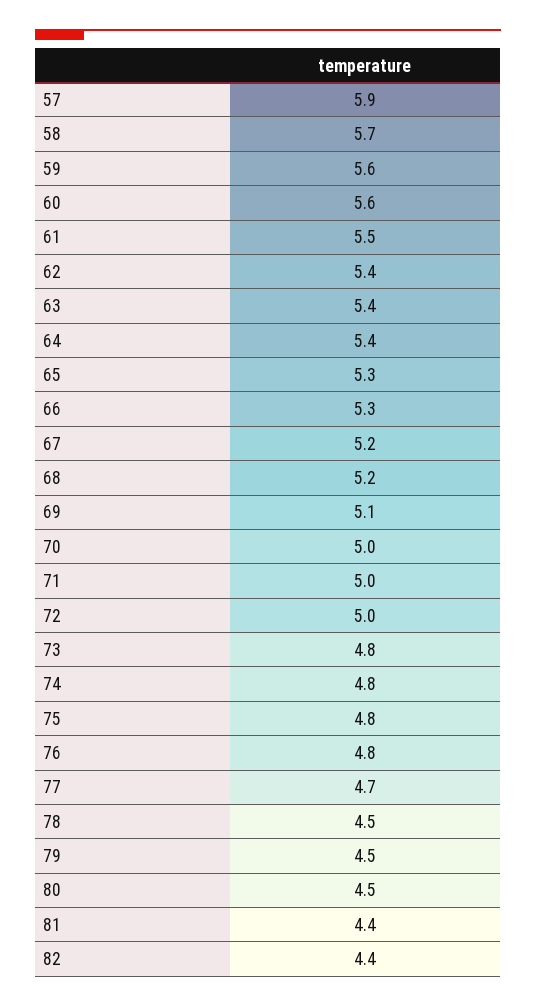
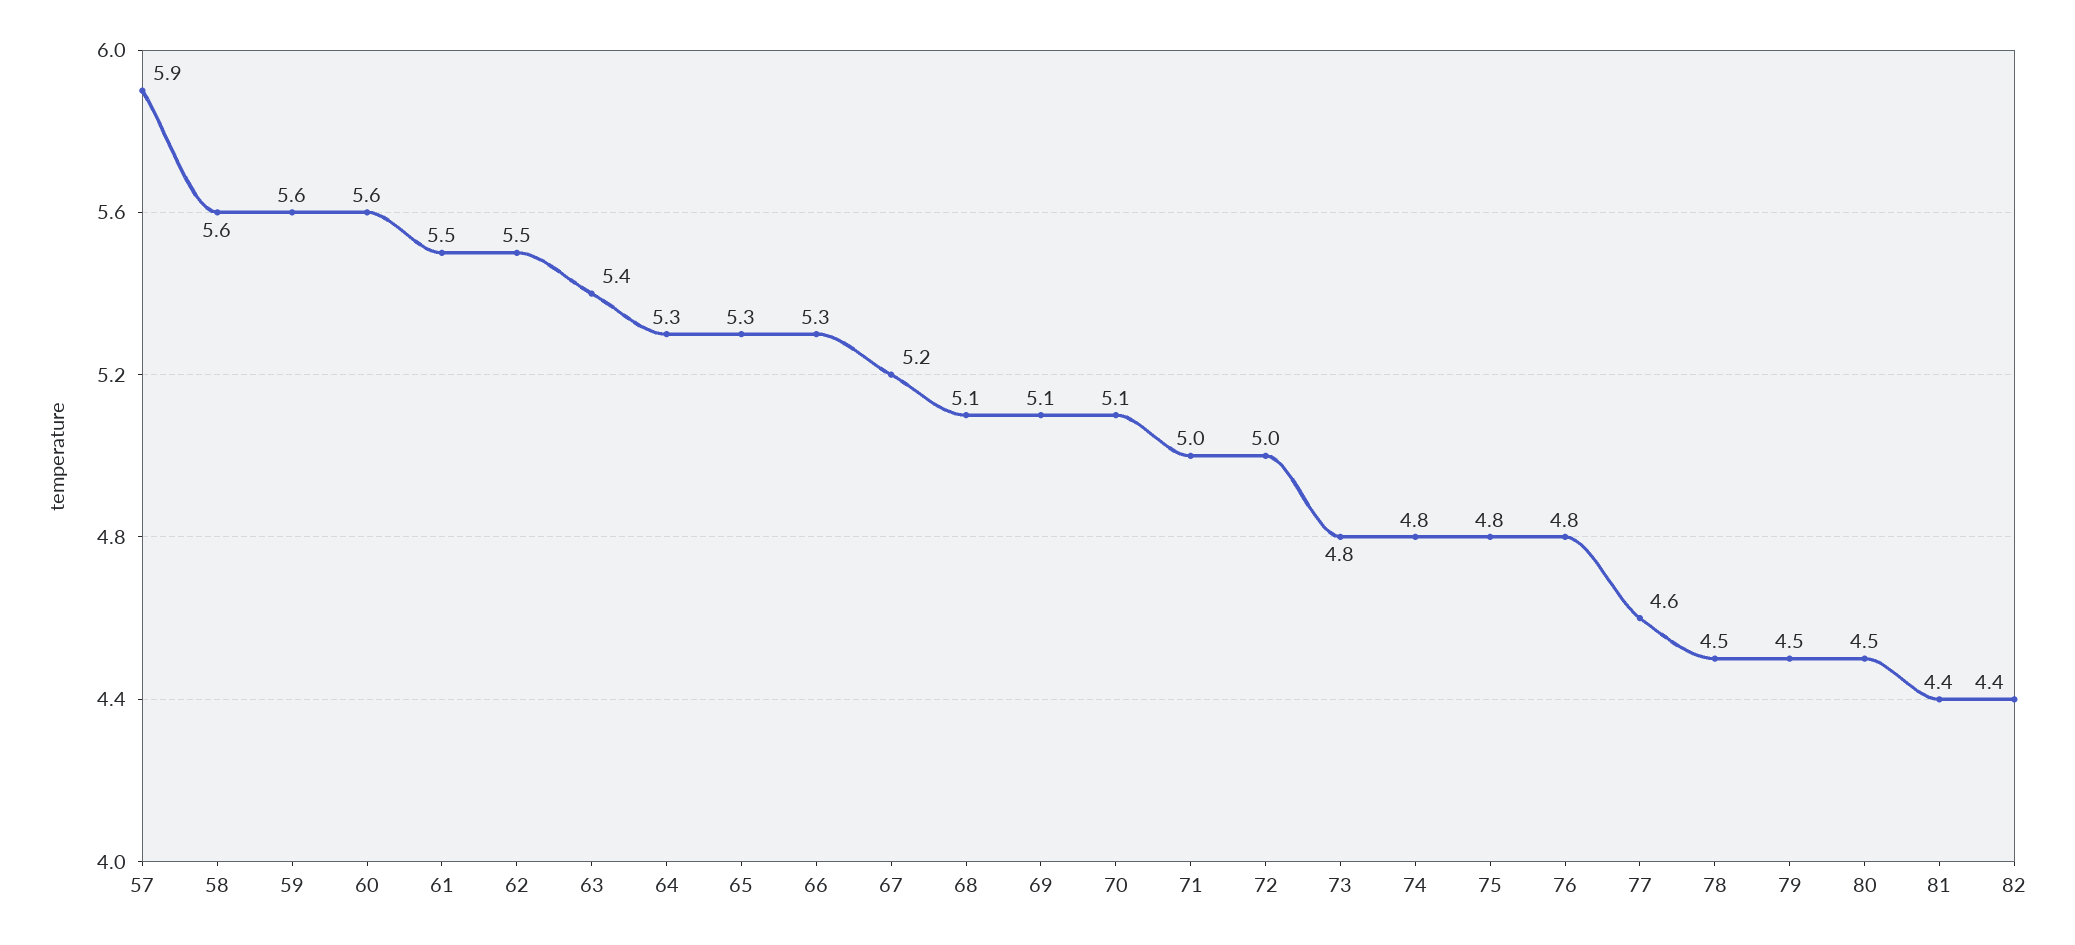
  {
    "57": 5.9,
-   "58": 5.7,
+   "58": 5.6,
    "59": 5.6,
    "60": 5.6,
    "61": 5.5,
-   "62": 5.4,
+   "62": 5.5,
    "63": 5.4,
-   "64": 5.4,
+   "64": 5.3,
    "65": 5.3,
    "66": 5.3,
    "67": 5.2,
-   "68": 5.2,
+   "68": 5.1,
    "69": 5.1,
-   "70": 5,
+   "70": 5.1,
    "71": 5,
    "72": 5,
    "73": 4.8,
    "74": 4.8,
    "75": 4.8,
    "76": 4.8,
-   "77": 4.7,
+   "77": 4.6,
    "78": 4.5,
    "79": 4.5,
    "80": 4.5,
    "81": 4.4,
    "82": 4.4
  }

